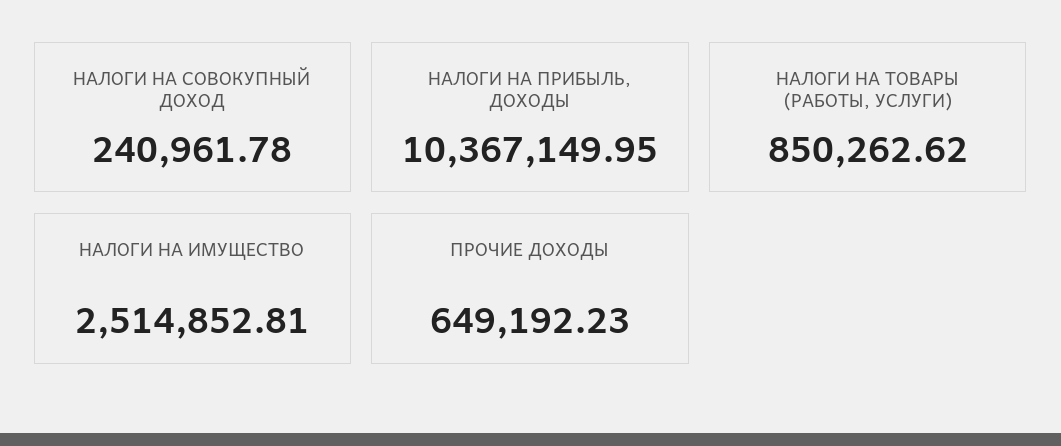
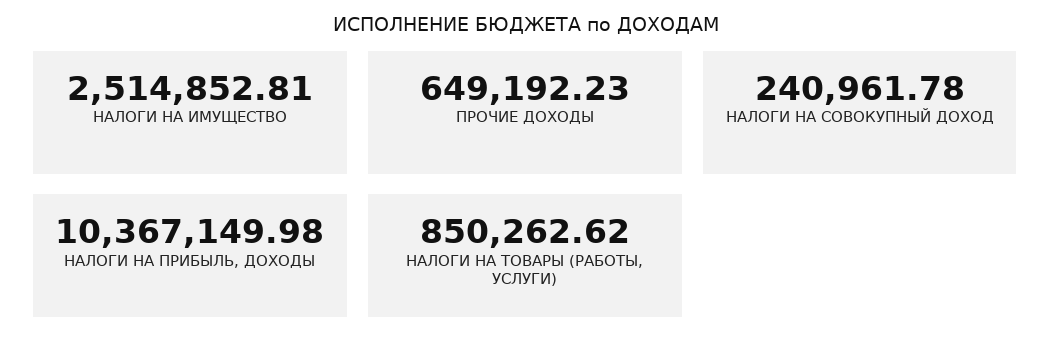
  {
    "НАЛОГИ НА СОВОКУПНЫЙ ДОХОД": 240961.78,
-   "НАЛОГИ НА ПРИБЫЛЬ, ДОХОДЫ": 10367149.95,
+   "НАЛОГИ НА ПРИБЫЛЬ, ДОХОДЫ": 10367149.98,
    "НАЛОГИ НА ТОВАРЫ (РАБОТЫ, УСЛУГИ)": 850262.62,
    "НАЛОГИ НА ИМУЩЕСТВО": 2514852.81,
    "ПРОЧИЕ ДОХОДЫ": 649192.23
  }

